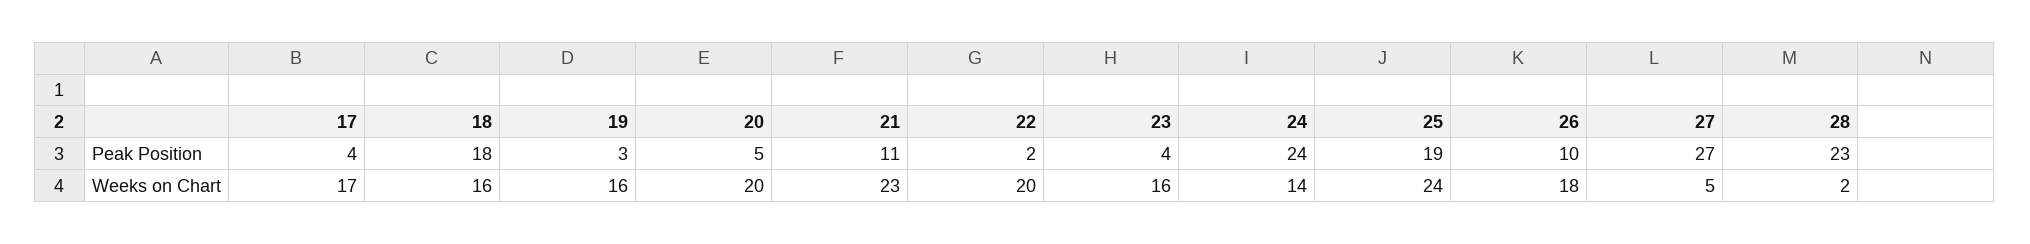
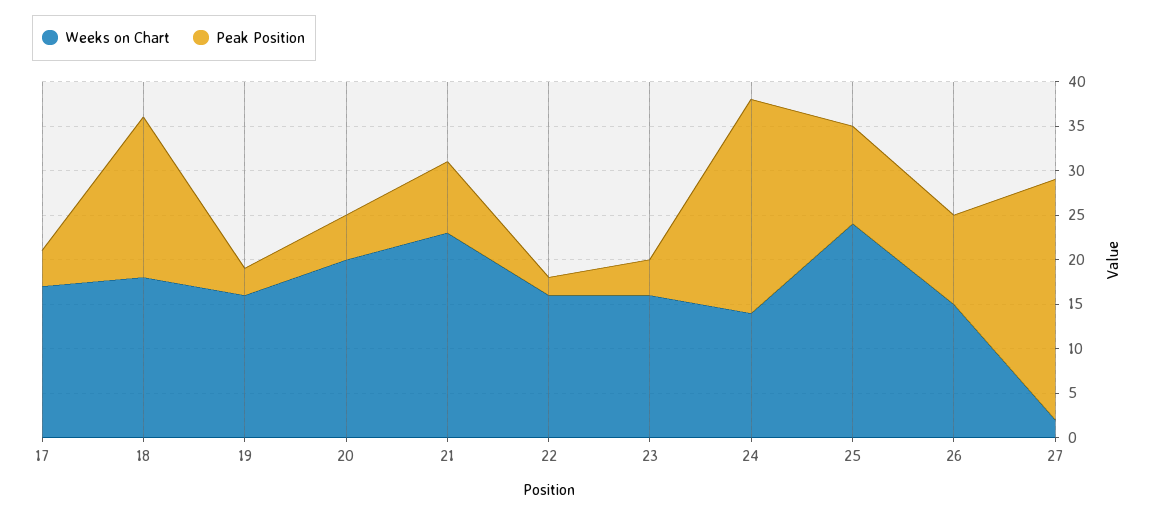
  {
    "Peak Position": {
      "17": 4,
      "18": 18,
      "19": 3,
      "20": 5,
-     "21": 11,
+     "21": 8,
      "22": 2,
      "23": 4,
      "24": 24,
-     "25": 19,
+     "25": 11,
      "26": 10,
-     "27": 27,
+     "27": 27
-     "28": 23
    },
    "Weeks on Chart": {
      "17": 17,
-     "18": 16,
+     "18": 18,
      "19": 16,
      "20": 20,
      "21": 23,
-     "22": 20,
+     "22": 16,
      "23": 16,
      "24": 14,
      "25": 24,
-     "26": 18,
+     "26": 15,
-     "27": 5,
+     "27": 2
-     "28": 2
    }
  }

